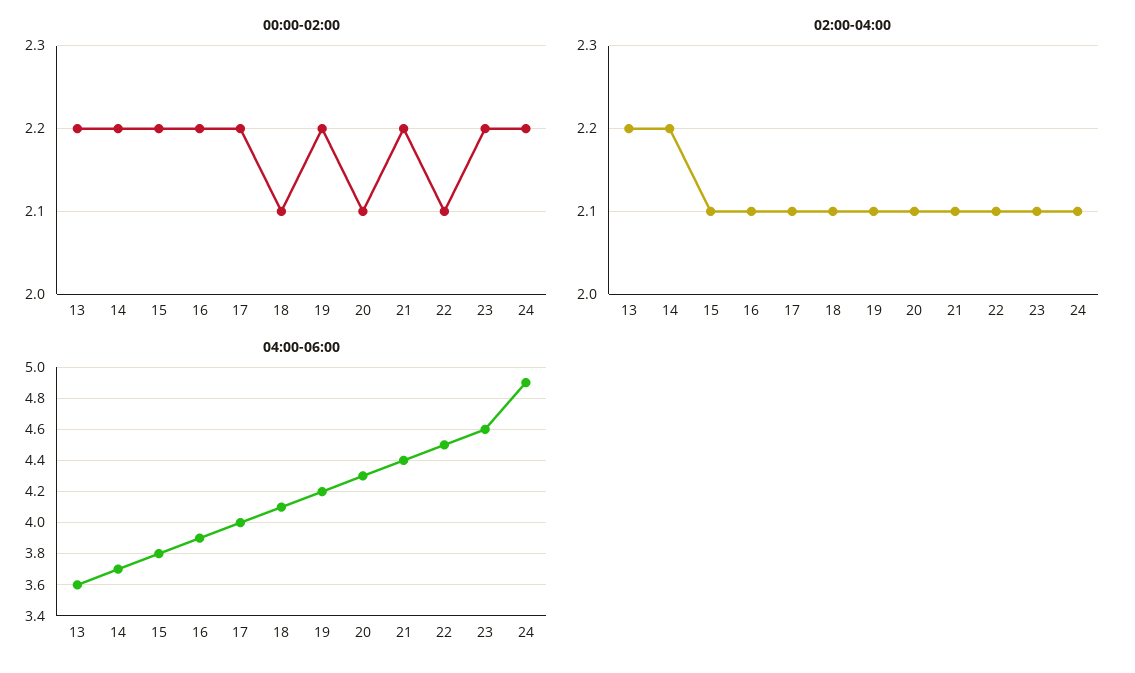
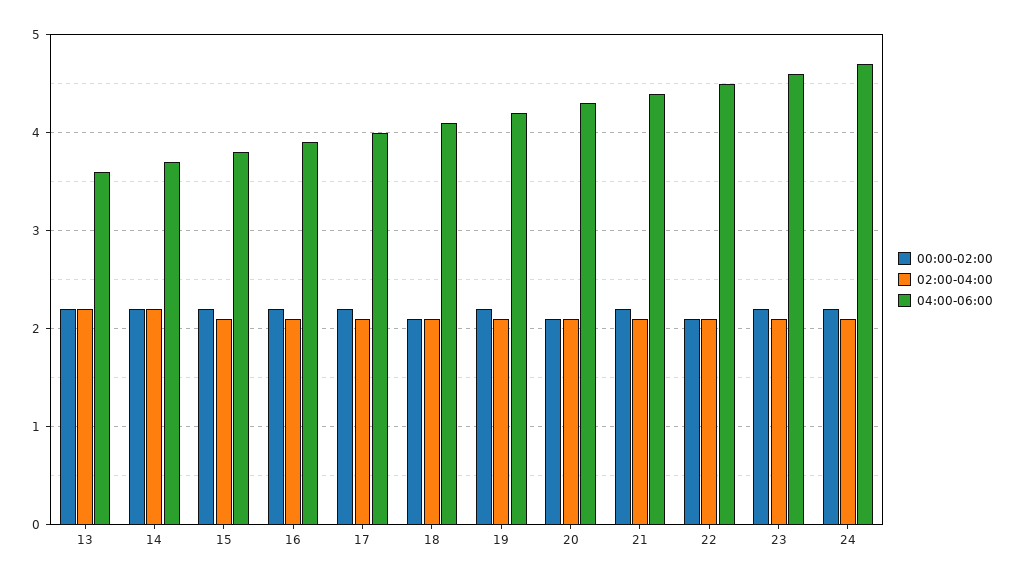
  {
    "00:00-02:00": {
      "13": 2.2,
      "14": 2.2,
      "15": 2.2,
      "16": 2.2,
      "17": 2.2,
      "18": 2.1,
      "19": 2.2,
      "20": 2.1,
      "21": 2.2,
      "22": 2.1,
      "23": 2.2,
      "24": 2.2
    },
    "02:00-04:00": {
      "13": 2.2,
      "14": 2.2,
      "15": 2.1,
      "16": 2.1,
      "17": 2.1,
      "18": 2.1,
      "19": 2.1,
      "20": 2.1,
      "21": 2.1,
      "22": 2.1,
      "23": 2.1,
      "24": 2.1
    },
    "04:00-06:00": {
      "13": 3.6,
      "14": 3.7,
      "15": 3.8,
      "16": 3.9,
      "17": 4,
      "18": 4.1,
      "19": 4.2,
      "20": 4.3,
      "21": 4.4,
      "22": 4.5,
      "23": 4.6,
-     "24": 4.9
+     "24": 4.7
    }
  }

